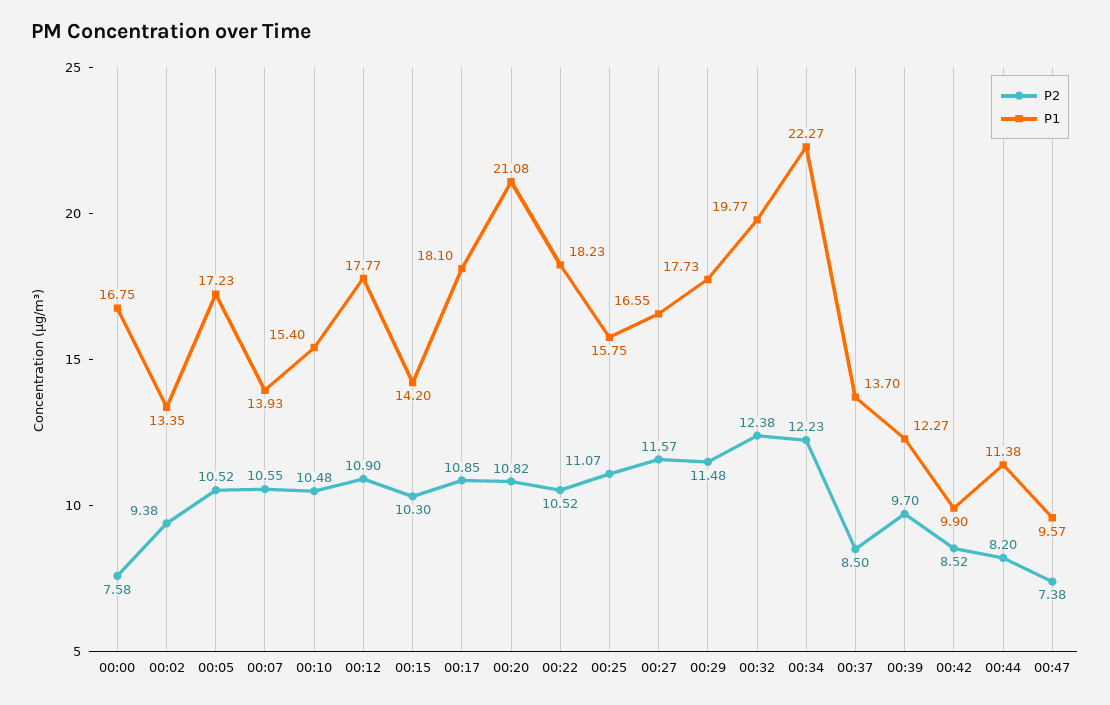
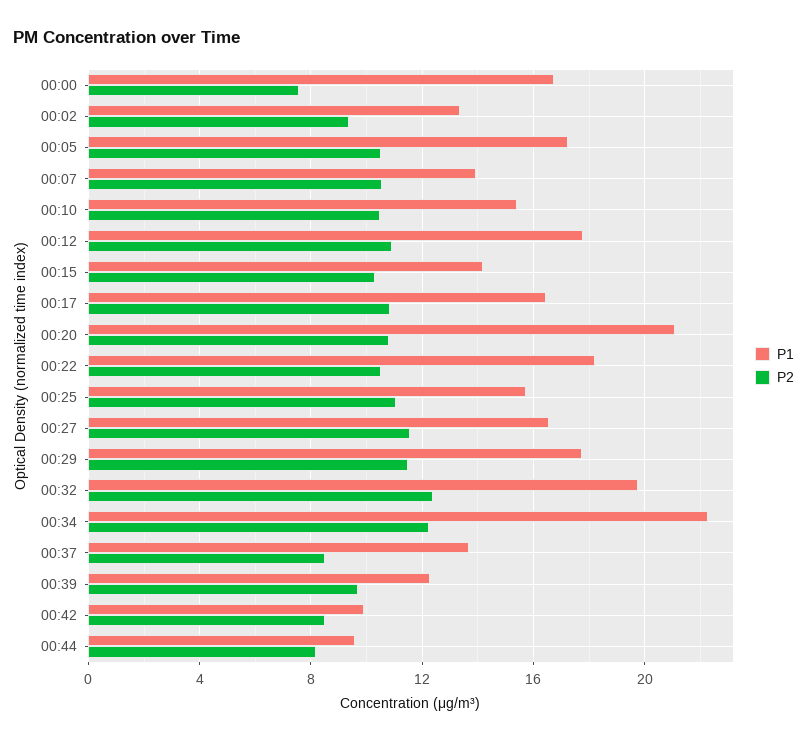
  {
    "P2": {
      "00:00": 7.58,
      "00:02": 9.38,
      "00:05": 10.52,
      "00:07": 10.55,
      "00:10": 10.48,
      "00:12": 10.9,
      "00:15": 10.3,
      "00:17": 10.85,
      "00:20": 10.82,
      "00:22": 10.52,
      "00:25": 11.07,
      "00:27": 11.57,
      "00:29": 11.48,
      "00:32": 12.38,
      "00:34": 12.23,
      "00:37": 8.5,
      "00:39": 9.7,
      "00:42": 8.52,
-     "00:44": 8.2,
+     "00:44": 8.2
-     "00:47": 7.38
    },
    "P1": {
      "00:00": 16.75,
      "00:02": 13.35,
      "00:05": 17.23,
      "00:07": 13.93,
      "00:10": 15.4,
      "00:12": 17.77,
      "00:15": 14.2,
-     "00:17": 18.1,
+     "00:17": 16.5,
      "00:20": 21.08,
      "00:22": 18.23,
      "00:25": 15.75,
      "00:27": 16.55,
      "00:29": 17.73,
      "00:32": 19.77,
      "00:34": 22.27,
      "00:37": 13.7,
      "00:39": 12.27,
      "00:42": 9.9,
-     "00:44": 11.38,
+     "00:44": 9.5
-     "00:47": 9.57
    }
  }

